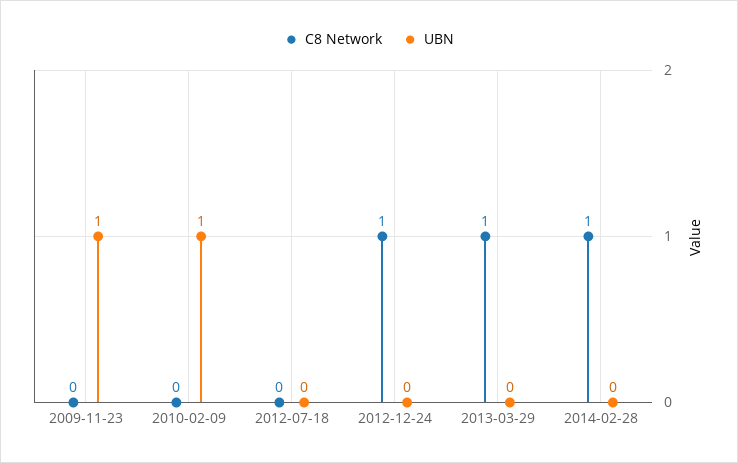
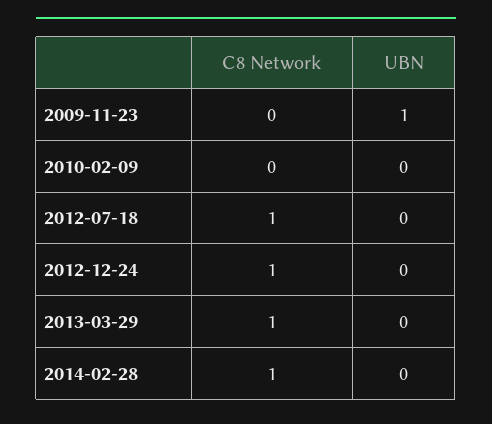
  {
    "C8 Network": {
      "2009-11-23": 0,
      "2010-02-09": 0,
-     "2012-07-18": 0,
+     "2012-07-18": 1,
      "2012-12-24": 1,
      "2013-03-29": 1,
      "2014-02-28": 1
    },
    "UBN": {
      "2009-11-23": 1,
-     "2010-02-09": 1,
+     "2010-02-09": 0,
      "2012-07-18": 0,
      "2012-12-24": 0,
      "2013-03-29": 0,
      "2014-02-28": 0
    }
  }

